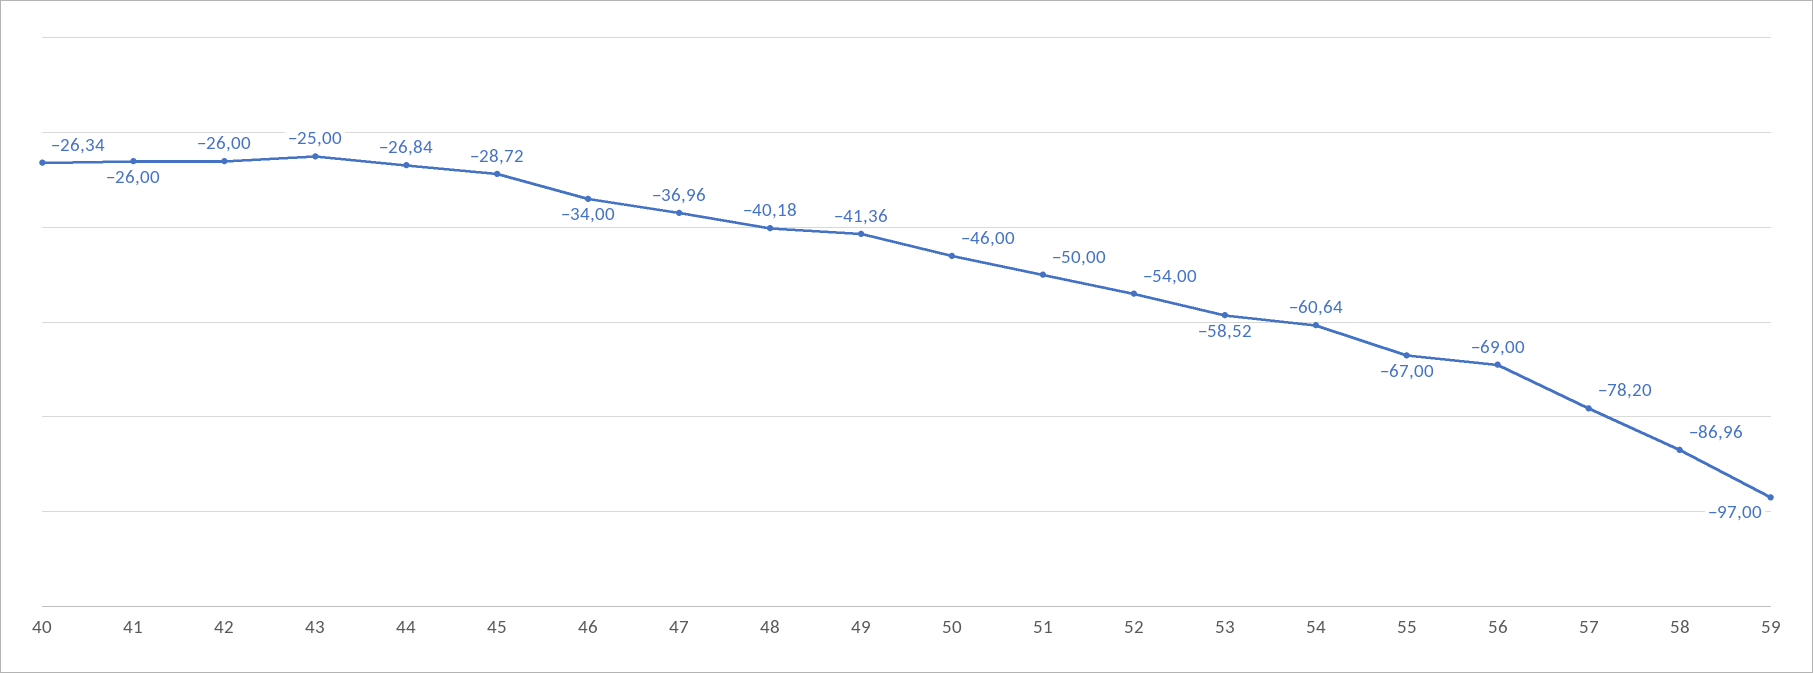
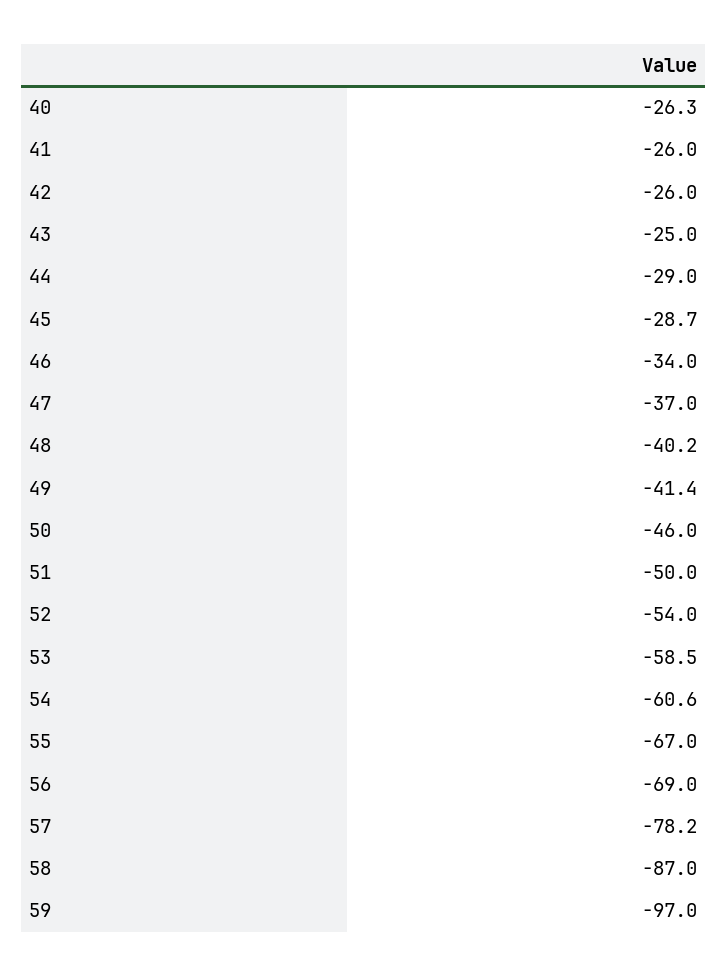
  {
    "40": -26.34,
    "41": -26,
    "42": -26,
    "43": -25,
-   "44": -26.84,
+   "44": -29,
    "45": -28.72,
    "46": -34,
    "47": -36.96,
    "48": -40.18,
    "49": -41.36,
    "50": -46,
    "51": -50,
    "52": -54,
    "53": -58.52,
    "54": -60.64,
    "55": -67,
    "56": -69,
    "57": -78.2,
    "58": -86.96,
    "59": -97
  }

